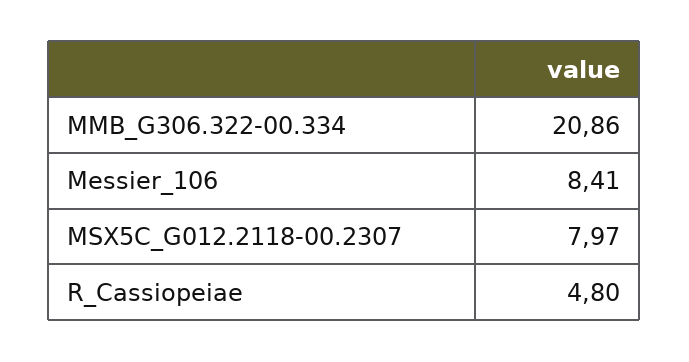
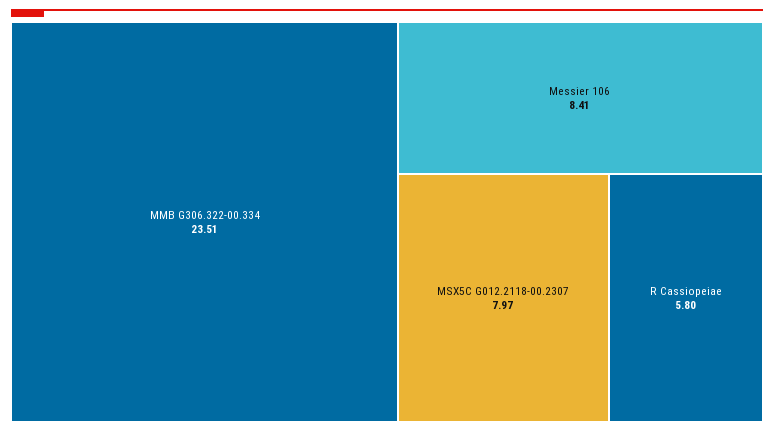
  {
-   "MMB_G306.322-00.334": 20.86,
+   "MMB_G306.322-00.334": 23.51,
    "Messier_106": 8.41,
    "MSX5C_G012.2118-00.2307": 7.97,
-   "R_Cassiopeiae": 4.8
+   "R_Cassiopeiae": 5.8
  }

